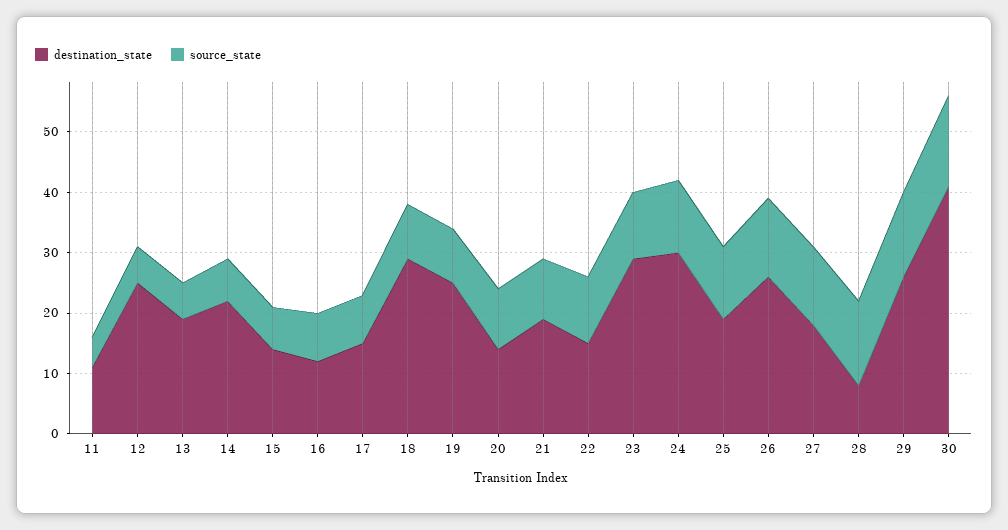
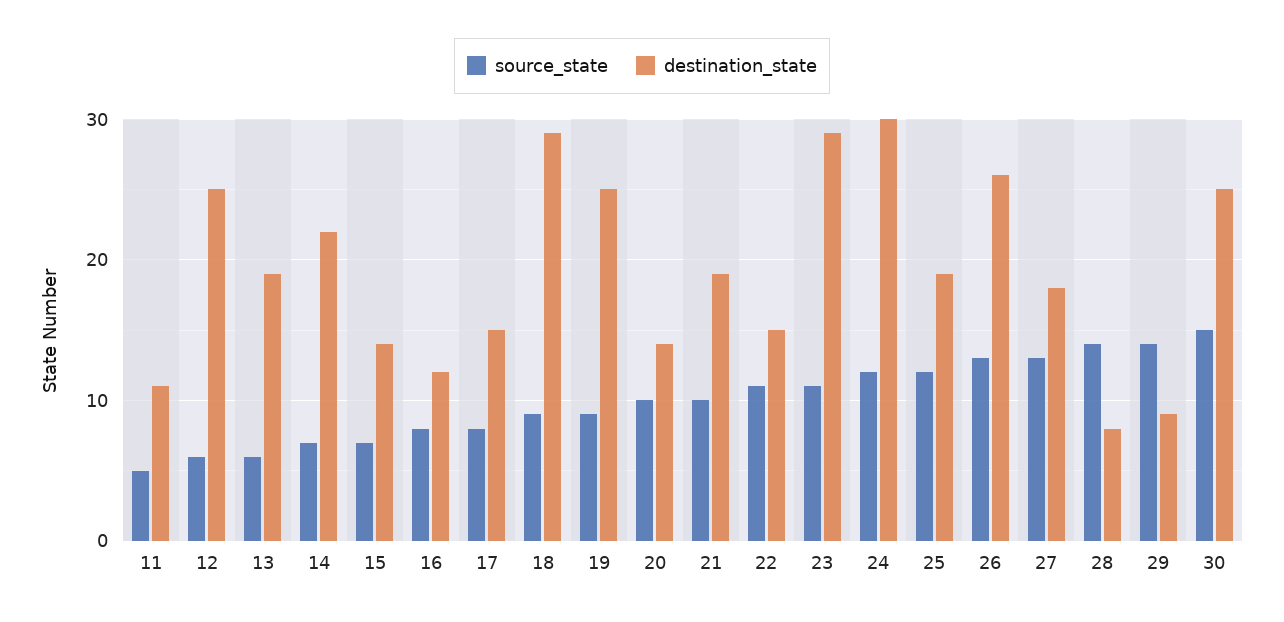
  {
    "destination_state": {
      "11": 11,
      "12": 25,
      "13": 19,
      "14": 22,
      "15": 14,
      "16": 12,
      "17": 15,
      "18": 29,
      "19": 25,
      "20": 14,
      "21": 19,
      "22": 15,
      "23": 29,
      "24": 30,
      "25": 19,
      "26": 26,
      "27": 18,
      "28": 8,
-     "29": 25,
+     "29": 9,
-     "30": 40
+     "30": 25
    },
    "source_state": {
      "11": 5,
      "12": 6,
      "13": 6,
      "14": 7,
      "15": 7,
      "16": 8,
      "17": 8,
      "18": 9,
      "19": 9,
      "20": 10,
      "21": 10,
      "22": 11,
      "23": 11,
      "24": 12,
      "25": 12,
      "26": 13,
      "27": 13,
      "28": 14,
      "29": 14,
      "30": 15
    }
  }

